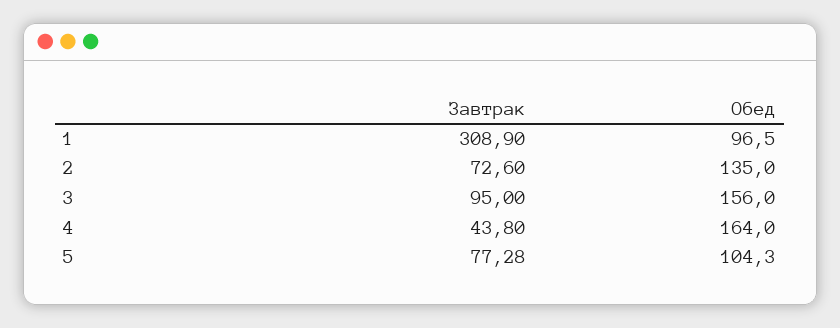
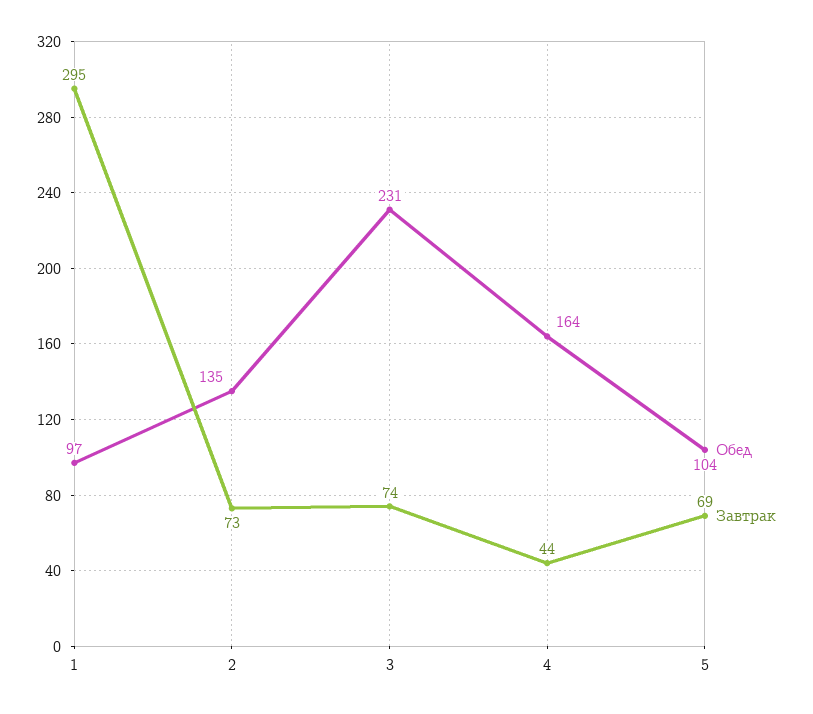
  {
    "Завтрак": {
-     "1": 308.9,
+     "1": 295,
      "2": 72.6,
-     "3": 95,
+     "3": 74,
      "4": 43.8,
-     "5": 77.28
+     "5": 69
    },
    "Обед": {
      "1": 96.5,
      "2": 135,
-     "3": 156,
+     "3": 231,
      "4": 164,
      "5": 104.3
    }
  }

